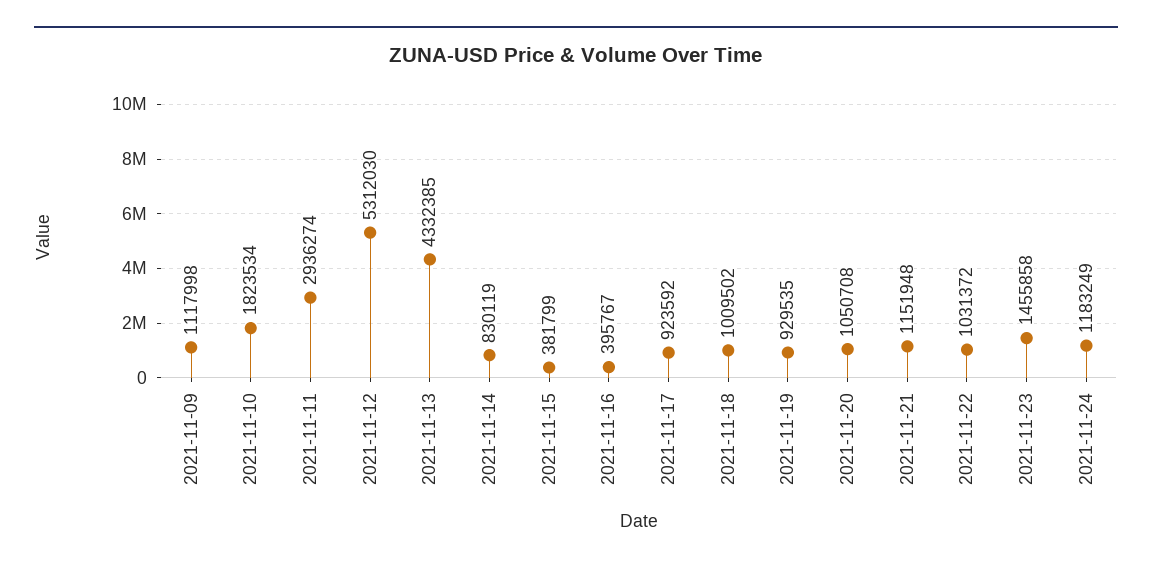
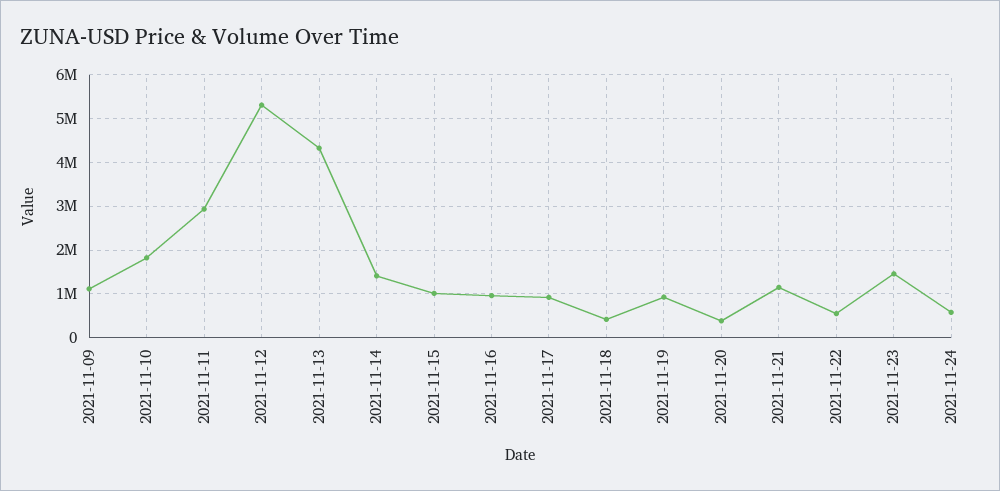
  {
    "2021-11-09": 1117998,
    "2021-11-10": 1823534,
    "2021-11-11": 2936274,
    "2021-11-12": 5312030,
    "2021-11-13": 4332385,
-   "2021-11-14": 830119,
+   "2021-11-14": 1400000,
-   "2021-11-15": 381799,
+   "2021-11-15": 1000000,
-   "2021-11-16": 395767,
+   "2021-11-16": 1000000,
    "2021-11-17": 923592,
-   "2021-11-18": 1009502,
+   "2021-11-18": 400000,
    "2021-11-19": 929535,
-   "2021-11-20": 1050708,
+   "2021-11-20": 400000,
    "2021-11-21": 1151948,
-   "2021-11-22": 1031372,
+   "2021-11-22": 600000,
    "2021-11-23": 1455858,
-   "2021-11-24": 1183249
+   "2021-11-24": 600000
  }

